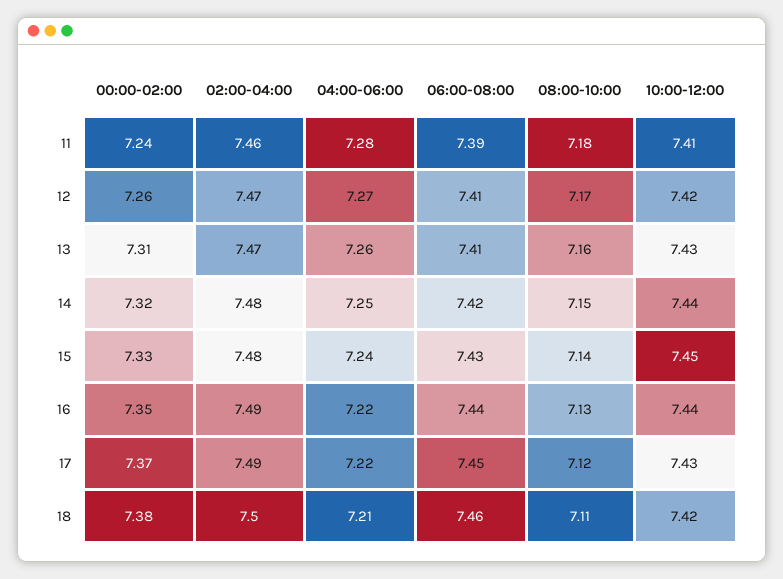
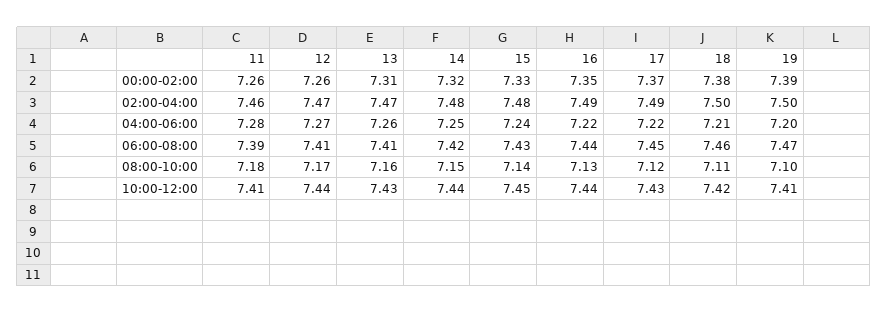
  {
    "00:00-02:00": {
-     "11": 7.24,
+     "11": 7.26,
      "12": 7.26,
      "13": 7.31,
      "14": 7.32,
      "15": 7.33,
      "16": 7.35,
      "17": 7.37,
-     "18": 7.38
+     "18": 7.38,
+     "19": 7.39
    },
    "02:00-04:00": {
      "11": 7.46,
      "12": 7.47,
      "13": 7.47,
      "14": 7.48,
      "15": 7.48,
      "16": 7.49,
      "17": 7.49,
-     "18": 7.5
+     "18": 7.5,
+     "19": 7.5
    },
    "04:00-06:00": {
      "11": 7.28,
      "12": 7.27,
      "13": 7.26,
      "14": 7.25,
      "15": 7.24,
      "16": 7.22,
      "17": 7.22,
-     "18": 7.21
+     "18": 7.21,
+     "19": 7.2
    },
    "06:00-08:00": {
      "11": 7.39,
      "12": 7.41,
      "13": 7.41,
      "14": 7.42,
      "15": 7.43,
      "16": 7.44,
      "17": 7.45,
-     "18": 7.46
+     "18": 7.46,
+     "19": 7.47
    },
    "08:00-10:00": {
      "11": 7.18,
      "12": 7.17,
      "13": 7.16,
      "14": 7.15,
      "15": 7.14,
      "16": 7.13,
      "17": 7.12,
-     "18": 7.11
+     "18": 7.11,
+     "19": 7.1
    },
    "10:00-12:00": {
      "11": 7.41,
-     "12": 7.42,
+     "12": 7.44,
      "13": 7.43,
      "14": 7.44,
      "15": 7.45,
      "16": 7.44,
      "17": 7.43,
-     "18": 7.42
+     "18": 7.42,
+     "19": 7.41
    }
  }

